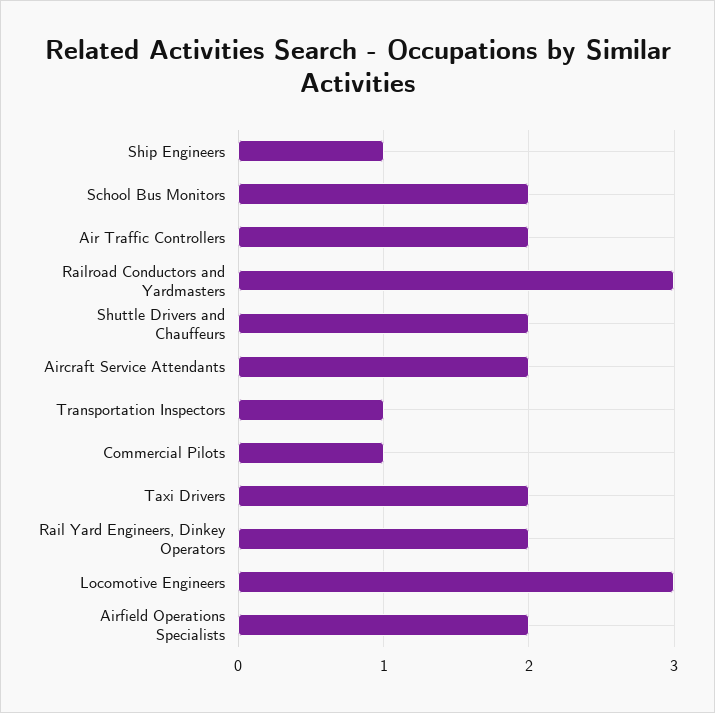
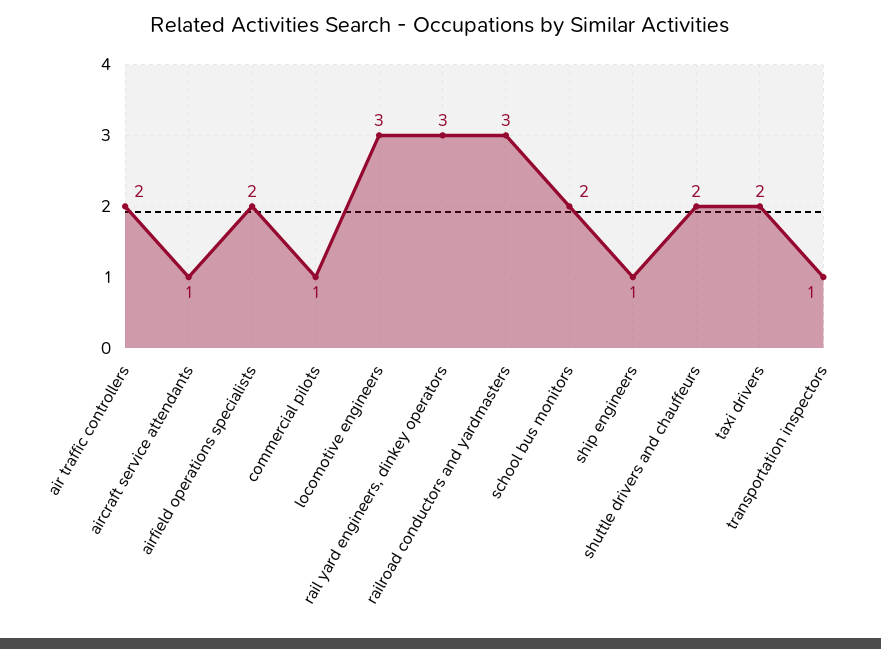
  {
    "Ship Engineers": 1,
    "School Bus Monitors": 2,
    "Air Traffic Controllers": 2,
    "Railroad Conductors and Yardmasters": 3,
    "Shuttle Drivers and Chauffeurs": 2,
-   "Aircraft Service Attendants": 2,
+   "Aircraft Service Attendants": 1,
    "Transportation Inspectors": 1,
    "Commercial Pilots": 1,
    "Taxi Drivers": 2,
-   "Rail Yard Engineers, Dinkey Operators": 2,
+   "Rail Yard Engineers, Dinkey Operators": 3,
    "Locomotive Engineers": 3,
    "Airfield Operations Specialists": 2
  }

